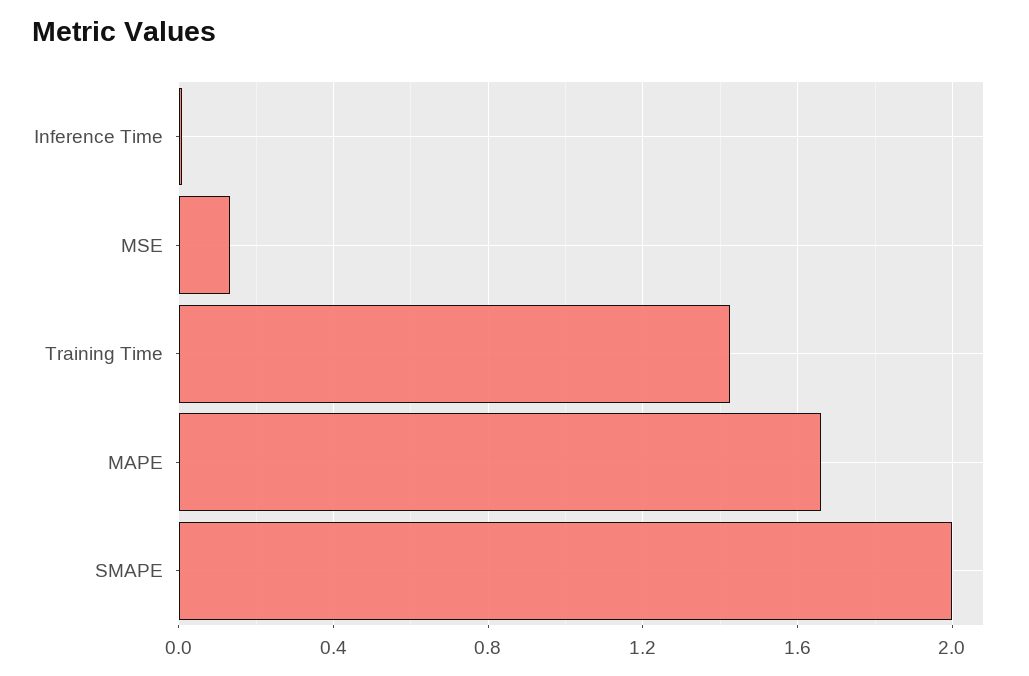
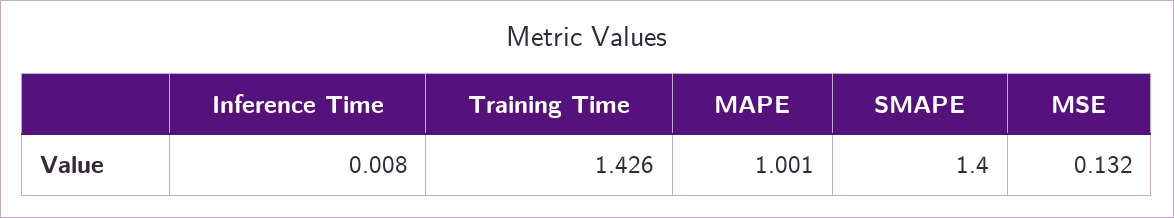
  {
    "Inference Time": 0.008,
    "MSE": 0.132,
    "Training Time": 1.426,
-   "MAPE": 1.65,
+   "MAPE": 1.001,
-   "SMAPE": 2
+   "SMAPE": 1.4
  }

